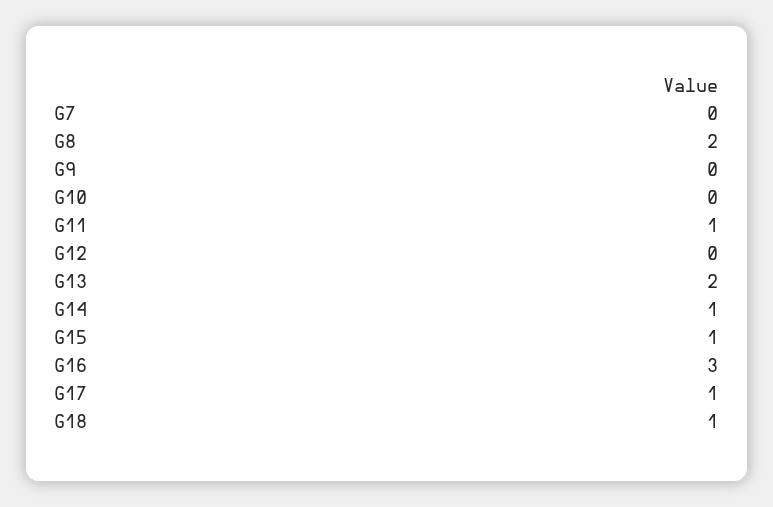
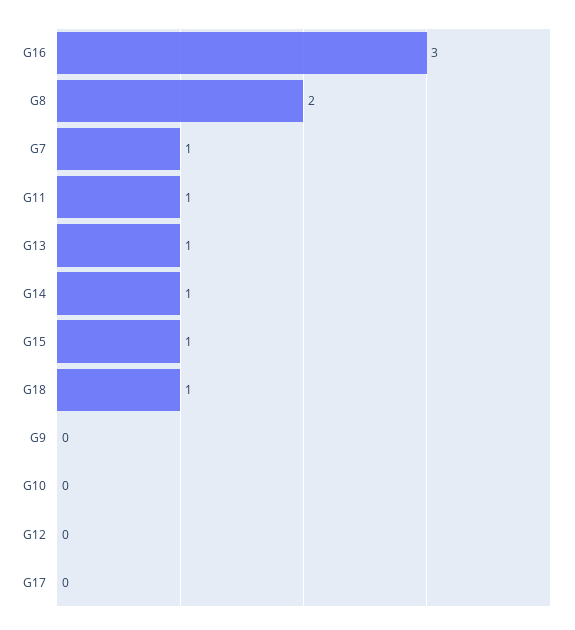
  {
-   "G7": 0,
+   "G7": 1,
    "G8": 2,
    "G9": 0,
    "G10": 0,
    "G11": 1,
    "G12": 0,
-   "G13": 2,
+   "G13": 1,
    "G14": 1,
    "G15": 1,
    "G16": 3,
-   "G17": 1,
+   "G17": 0,
    "G18": 1
  }

